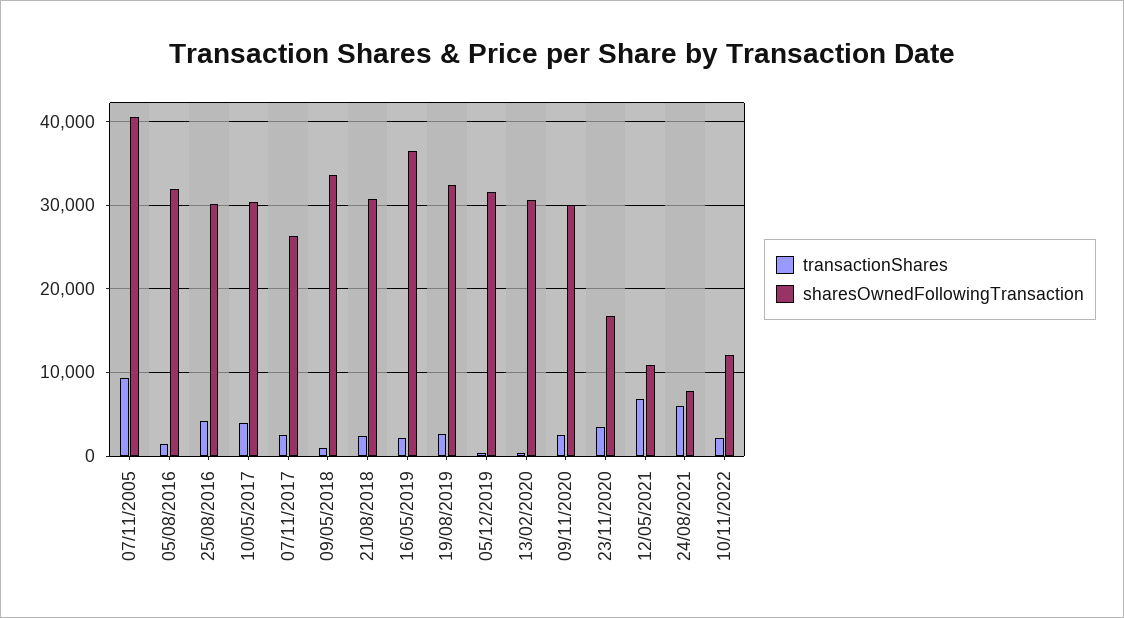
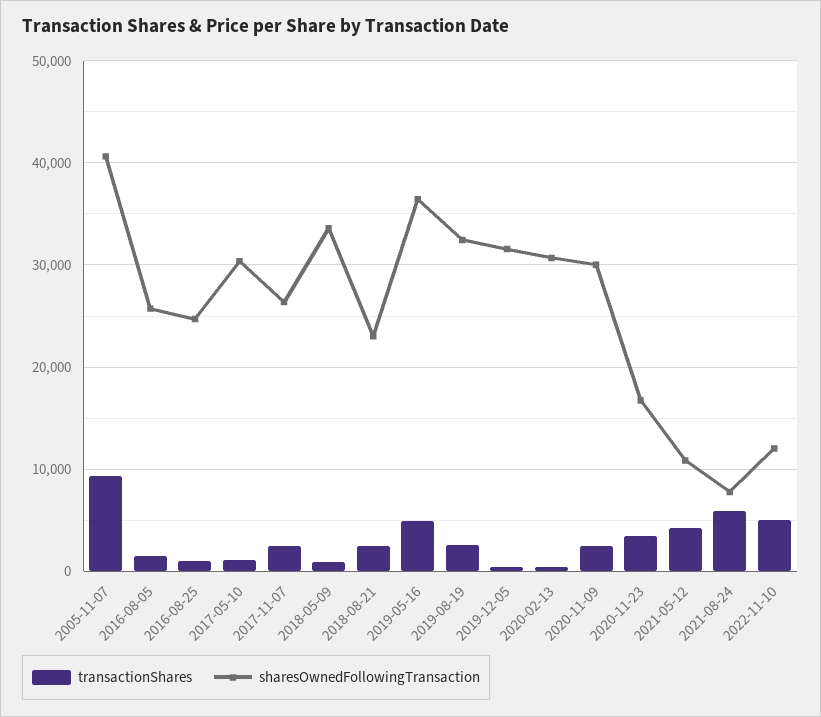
  {
    "transactionShares": {
      "07/11/2005": 9000,
      "05/08/2016": 2000,
-     "25/08/2016": 4000,
+     "25/08/2016": 1000,
-     "10/05/2017": 4000,
+     "10/05/2017": 1000,
      "07/11/2017": 3000,
      "09/05/2018": 1000,
      "21/08/2018": 2000,
-     "16/05/2019": 2000,
+     "16/05/2019": 5000,
      "19/08/2019": 3000,
      "05/12/2019": 0,
      "13/02/2020": 0,
      "09/11/2020": 2000,
      "23/11/2020": 4000,
-     "12/05/2021": 7000,
+     "12/05/2021": 4000,
      "24/08/2021": 6000,
-     "10/11/2022": 2000
+     "10/11/2022": 5000
    },
    "sharesOwnedFollowingTransaction": {
      "07/11/2005": 41000,
-     "05/08/2016": 32000,
+     "05/08/2016": 26000,
-     "25/08/2016": 30000,
+     "25/08/2016": 25000,
      "10/05/2017": 30000,
      "07/11/2017": 26000,
      "09/05/2018": 34000,
-     "21/08/2018": 31000,
+     "21/08/2018": 23000,
      "16/05/2019": 36000,
      "19/08/2019": 32000,
      "05/12/2019": 32000,
      "13/02/2020": 31000,
      "09/11/2020": 30000,
      "23/11/2020": 17000,
      "12/05/2021": 11000,
      "24/08/2021": 8000,
      "10/11/2022": 12000
    }
  }

